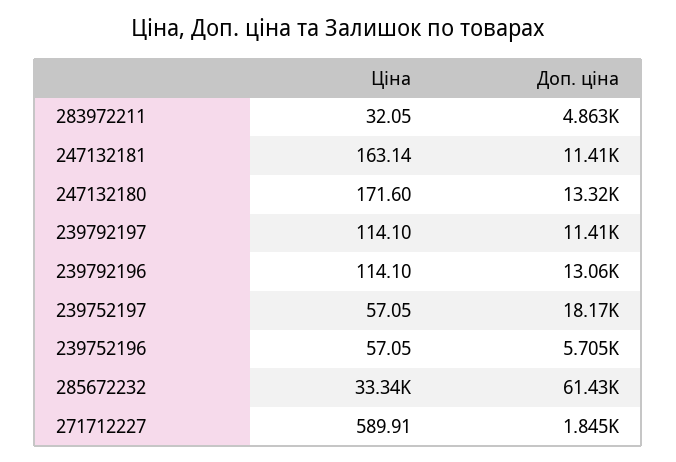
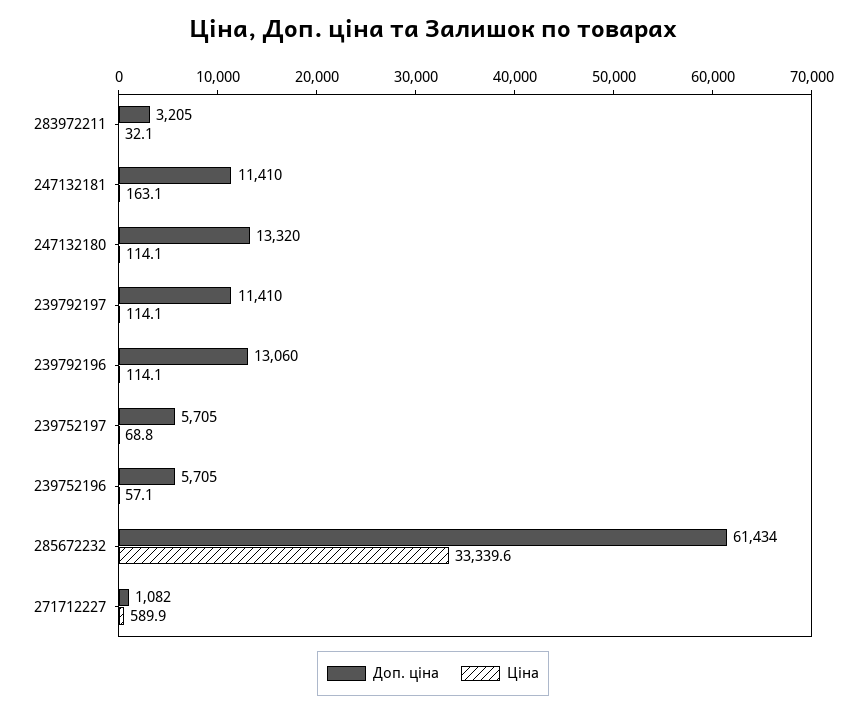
  {
    "Ціна": {
      "283972211": 32.05,
      "247132181": 163.14,
-     "247132180": 171.6,
+     "247132180": 114.1,
      "239792197": 114.1,
      "239792196": 114.1,
-     "239752197": 57.05,
+     "239752197": 68.8,
      "239752196": 57.05,
      "285672232": 33339.6,
      "271712227": 589.91
    },
    "Доп. ціна": {
-     "283972211": 4863,
+     "283972211": 3205,
      "247132181": 11410,
      "247132180": 13320,
      "239792197": 11410,
      "239792196": 13060,
-     "239752197": 18170,
+     "239752197": 5705,
      "239752196": 5705,
      "285672232": 61434,
-     "271712227": 1845
+     "271712227": 1082
    }
  }

